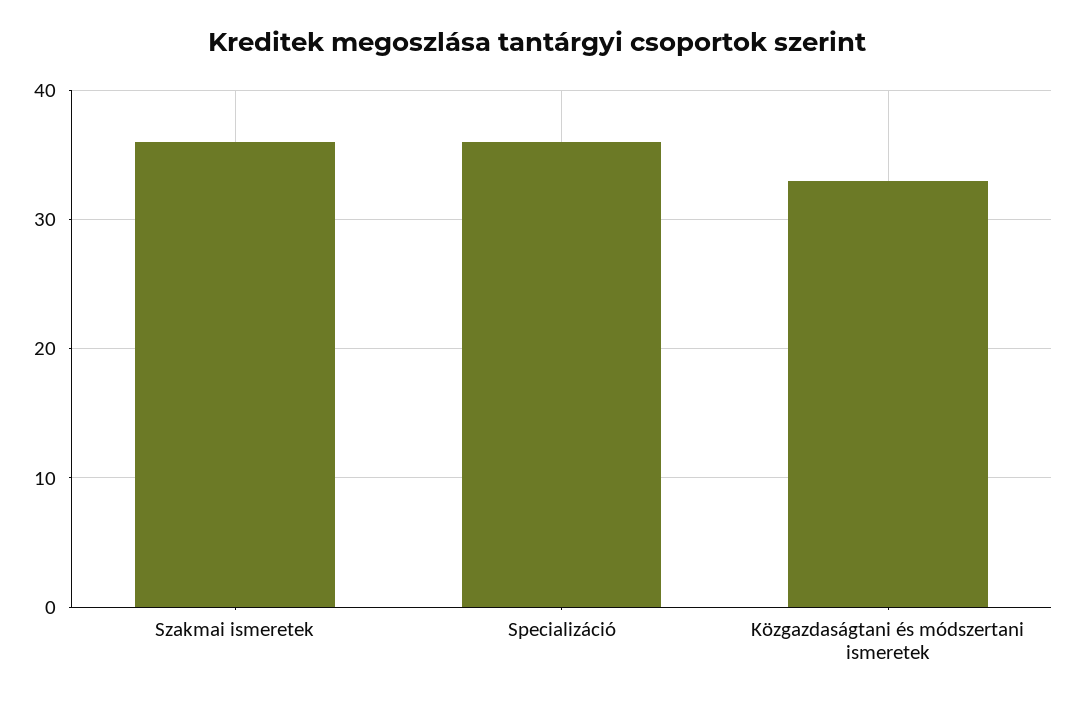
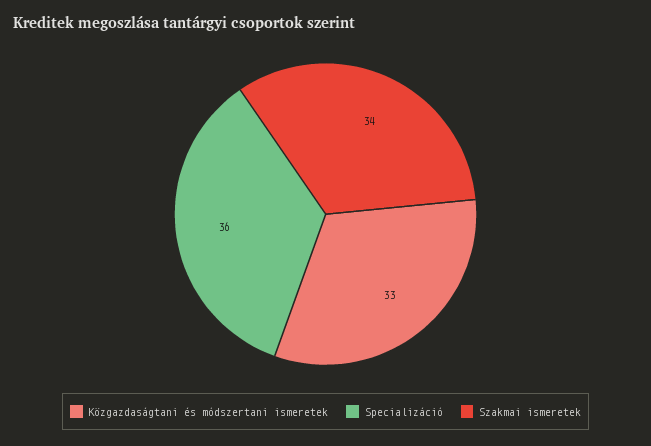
  {
-   "Szakmai ismeretek": 36,
+   "Szakmai ismeretek": 34,
    "Specializáció": 36,
    "Közgazdaságtani és módszertani ismeretek": 33
  }

